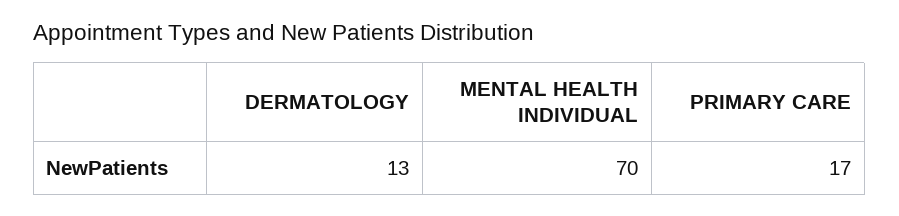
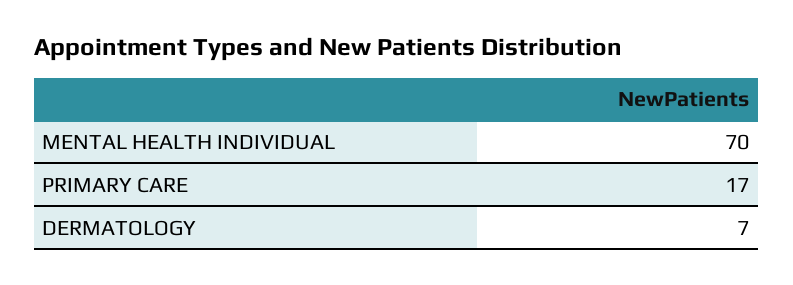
  {
-   "DERMATOLOGY": 13,
+   "DERMATOLOGY": 7,
    "MENTAL HEALTH INDIVIDUAL": 70,
    "PRIMARY CARE": 17
  }

